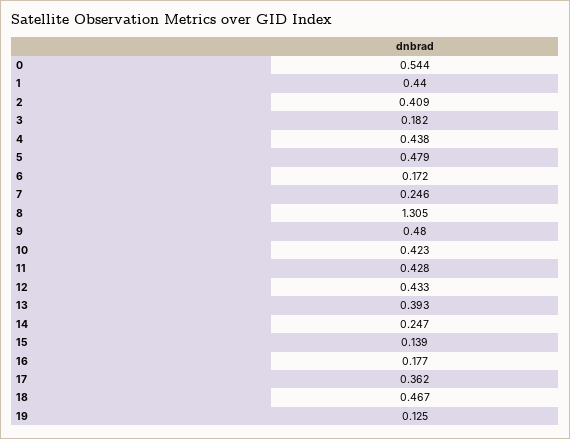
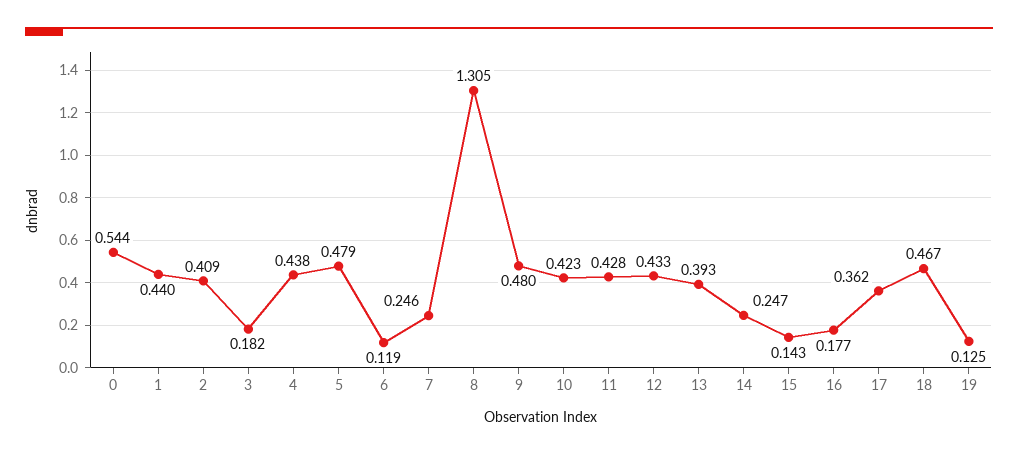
  {
    "0": 0.544,
    "1": 0.44,
    "2": 0.409,
    "3": 0.182,
    "4": 0.438,
    "5": 0.479,
-   "6": 0.172,
+   "6": 0.119,
    "7": 0.246,
    "8": 1.305,
    "9": 0.48,
    "10": 0.423,
    "11": 0.428,
    "12": 0.433,
    "13": 0.393,
    "14": 0.247,
-   "15": 0.139,
+   "15": 0.143,
    "16": 0.177,
    "17": 0.362,
    "18": 0.467,
    "19": 0.125
  }

